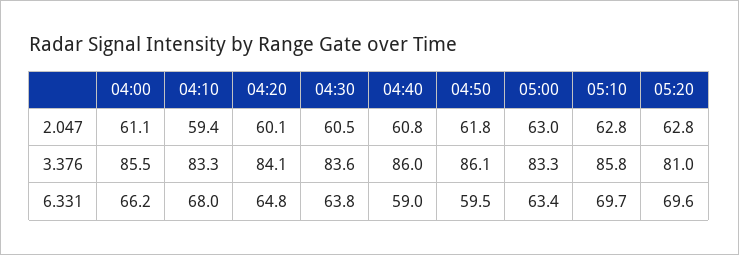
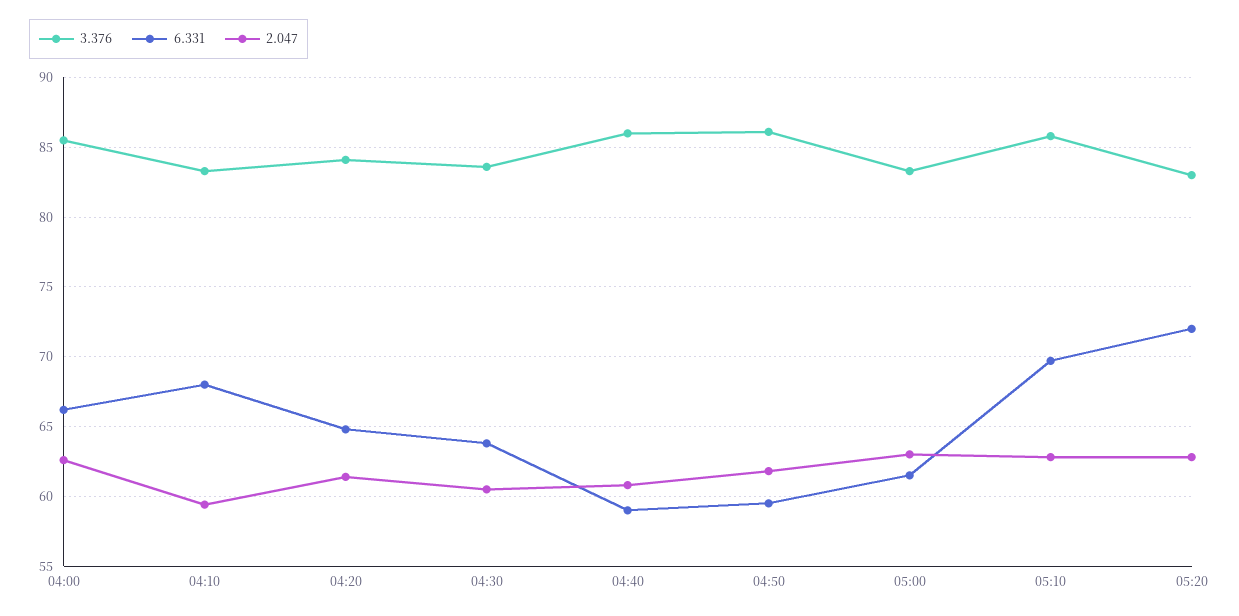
  {
    "2.047": {
-     "04:00": 61.1,
+     "04:00": 62.5,
      "04:10": 59.4,
-     "04:20": 60.1,
+     "04:20": 61.5,
      "04:30": 60.5,
      "04:40": 60.8,
      "04:50": 61.8,
      "05:00": 63,
      "05:10": 62.8,
      "05:20": 62.8
    },
    "3.376": {
      "04:00": 85.5,
      "04:10": 83.3,
      "04:20": 84.1,
      "04:30": 83.6,
      "04:40": 86,
      "04:50": 86.1,
      "05:00": 83.3,
      "05:10": 85.8,
-     "05:20": 81
+     "05:20": 83
    },
    "6.331": {
      "04:00": 66.2,
      "04:10": 68,
      "04:20": 64.8,
      "04:30": 63.8,
      "04:40": 59,
      "04:50": 59.5,
-     "05:00": 63.4,
+     "05:00": 61.5,
      "05:10": 69.7,
-     "05:20": 69.6
+     "05:20": 72
    }
  }

